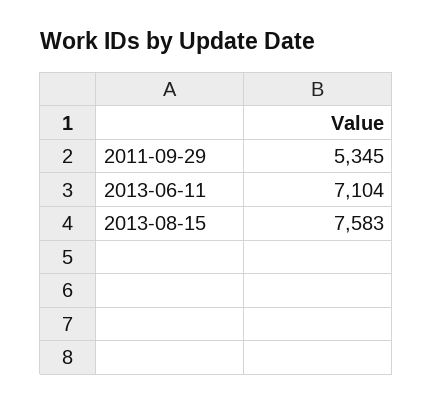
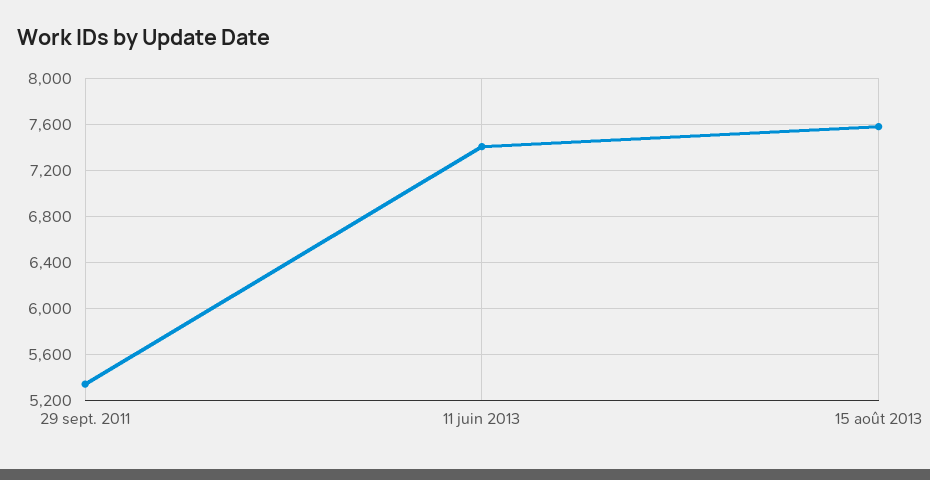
  {
    "2011-09-29": 5345,
-   "2013-06-11": 7104,
+   "2013-06-11": 7400,
    "2013-08-15": 7583
  }

